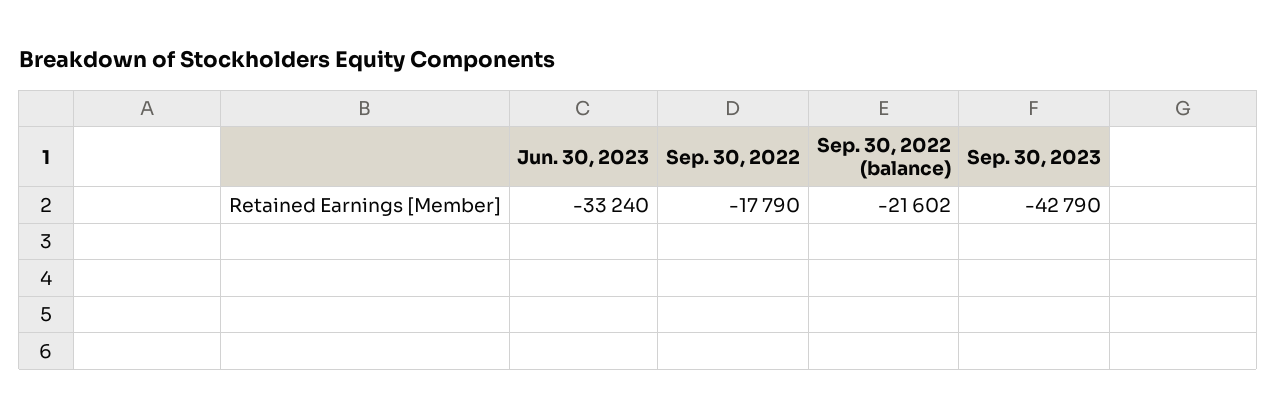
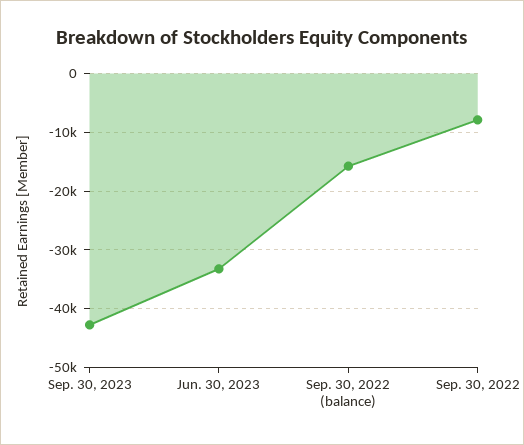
  {
    "Jun. 30, 2023": -33240,
-   "Sep. 30, 2022": -17790,
+   "Sep. 30, 2022": -8000,
-   "Sep. 30, 2022 (balance)": -21602,
+   "Sep. 30, 2022 (balance)": -16000,
    "Sep. 30, 2023": -42790
  }

